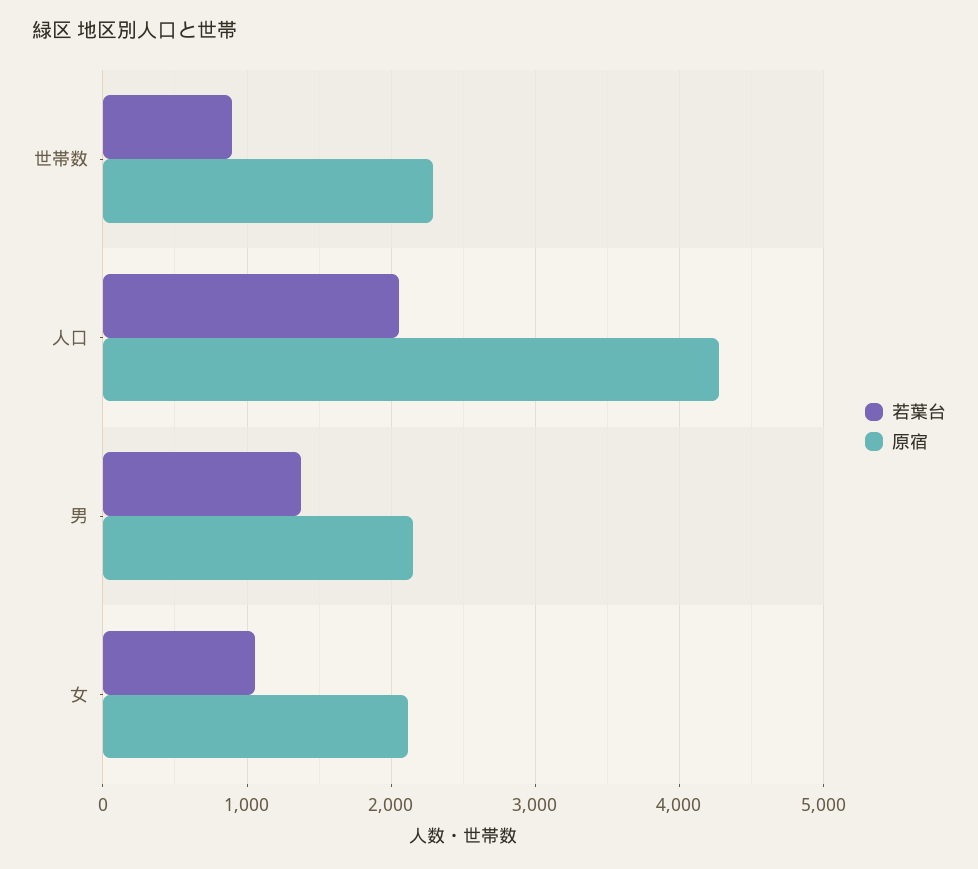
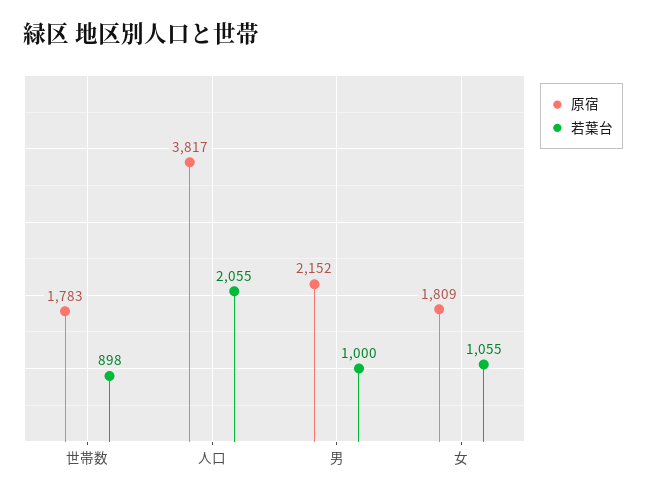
  {
    "若葉台": {
      "世帯数": 898,
      "人口": 2055,
-     "男": 1400,
+     "男": 1000,
      "女": 1055
    },
    "原宿": {
-     "世帯数": 2300,
+     "世帯数": 1783,
-     "人口": 4300,
+     "人口": 3817,
      "男": 2152,
-     "女": 2100
+     "女": 1809
    }
  }

